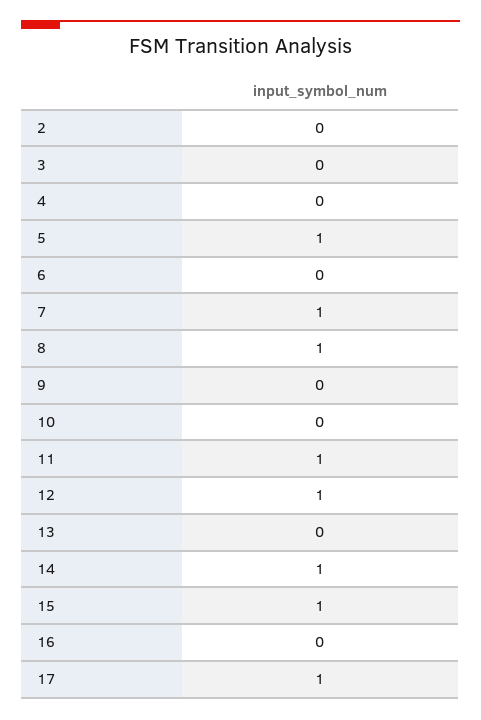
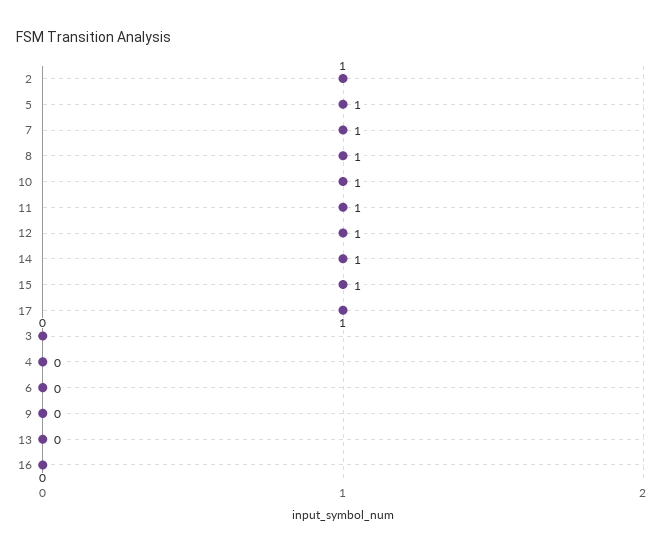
  {
-   "2": 0,
+   "2": 1,
    "3": 0,
    "4": 0,
    "5": 1,
    "6": 0,
    "7": 1,
    "8": 1,
    "9": 0,
-   "10": 0,
+   "10": 1,
    "11": 1,
    "12": 1,
    "13": 0,
    "14": 1,
    "15": 1,
    "16": 0,
    "17": 1
  }

